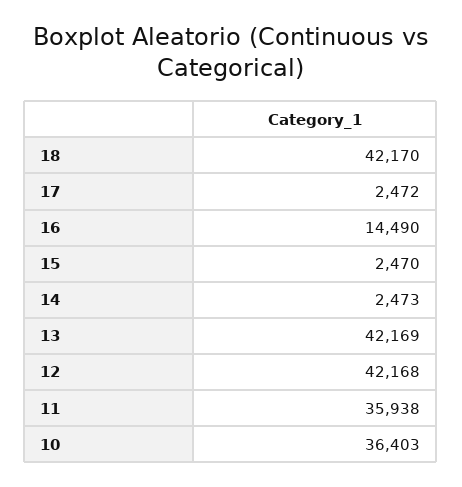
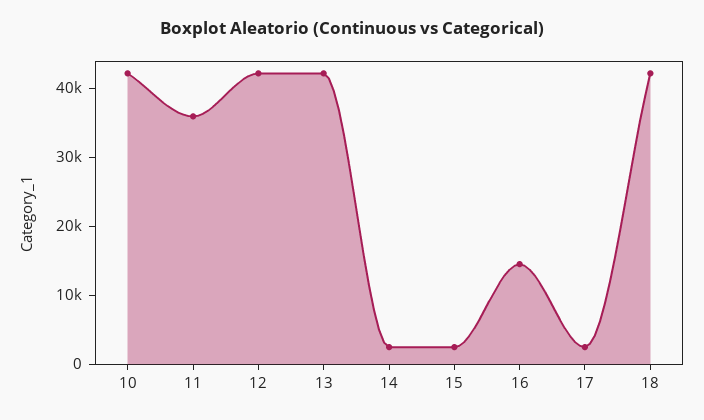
  {
    "18": 42170,
    "17": 2472,
    "16": 14490,
    "15": 2470,
    "14": 2473,
    "13": 42169,
    "12": 42168,
    "11": 35938,
-   "10": 36403
+   "10": 42000
  }

